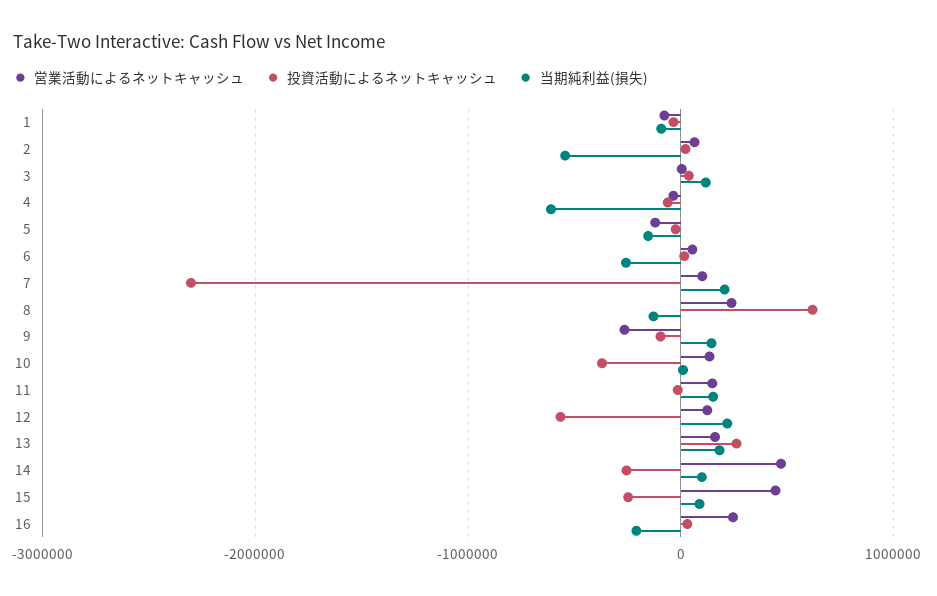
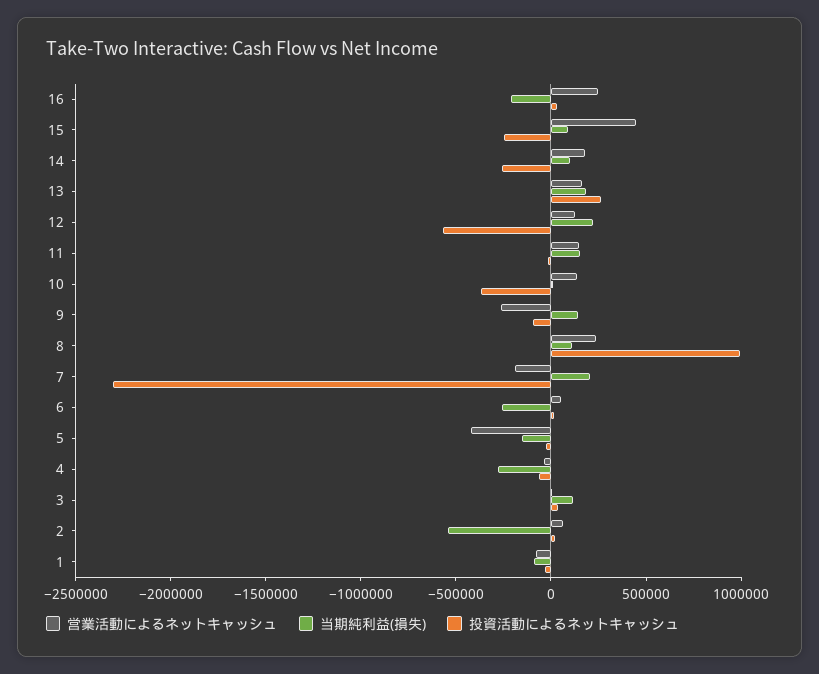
  {
    "営業活動によるネットキャッシュ": {
      "1": -100000,
      "2": 100000,
      "3": 0,
      "4": 0,
-     "5": -100000,
+     "5": -400000,
      "6": 100000,
-     "7": 100000,
+     "7": -200000,
      "8": 200000,
      "9": -300000,
      "10": 100000,
      "11": 100000,
      "12": 100000,
      "13": 200000,
-     "14": 500000,
+     "14": 200000,
      "15": 400000,
      "16": 200000
    },
    "投資活動によるネットキャッシュ": {
      "1": 0,
      "2": 0,
      "3": 0,
      "4": -100000,
      "5": 0,
      "6": 0,
      "7": -2300000,
-     "8": 600000,
+     "8": 1000000,
      "9": -100000,
      "10": -400000,
      "11": 0,
      "12": -600000,
      "13": 300000,
      "14": -300000,
      "15": -200000,
      "16": 0
    },
    "当期純利益(損失)": {
      "1": -100000,
      "2": -500000,
      "3": 100000,
-     "4": -600000,
+     "4": -300000,
      "5": -200000,
      "6": -300000,
      "7": 200000,
-     "8": -100000,
+     "8": 100000,
      "9": 100000,
      "10": 0,
      "11": 200000,
      "12": 200000,
      "13": 200000,
      "14": 100000,
      "15": 100000,
      "16": -200000
    }
  }

